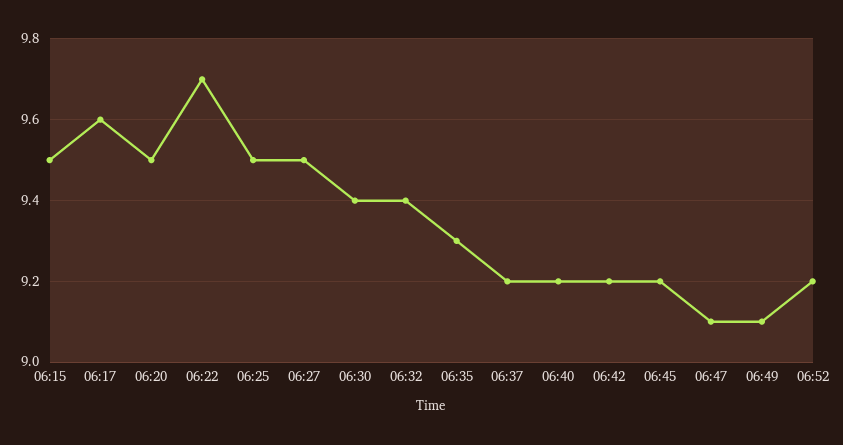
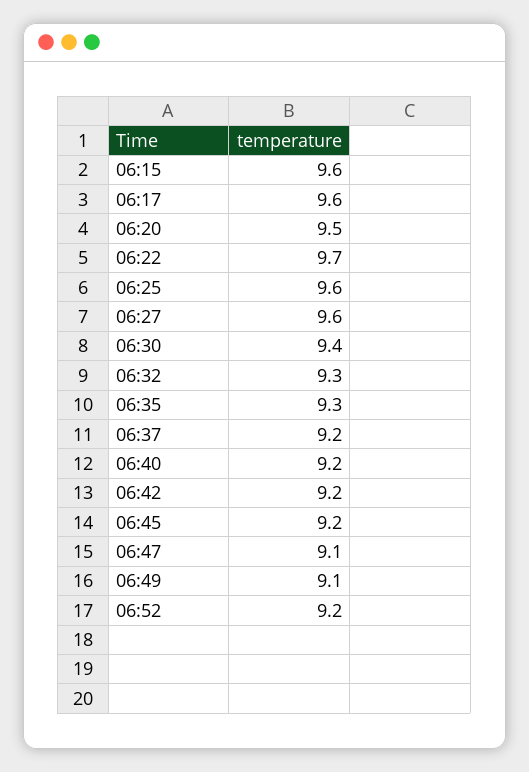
  {
-   "06:15": 9.5,
+   "06:15": 9.6,
    "06:17": 9.6,
    "06:20": 9.5,
    "06:22": 9.7,
-   "06:25": 9.5,
+   "06:25": 9.6,
-   "06:27": 9.5,
+   "06:27": 9.6,
    "06:30": 9.4,
-   "06:32": 9.4,
+   "06:32": 9.3,
    "06:35": 9.3,
    "06:37": 9.2,
    "06:40": 9.2,
    "06:42": 9.2,
    "06:45": 9.2,
    "06:47": 9.1,
    "06:49": 9.1,
    "06:52": 9.2
  }

